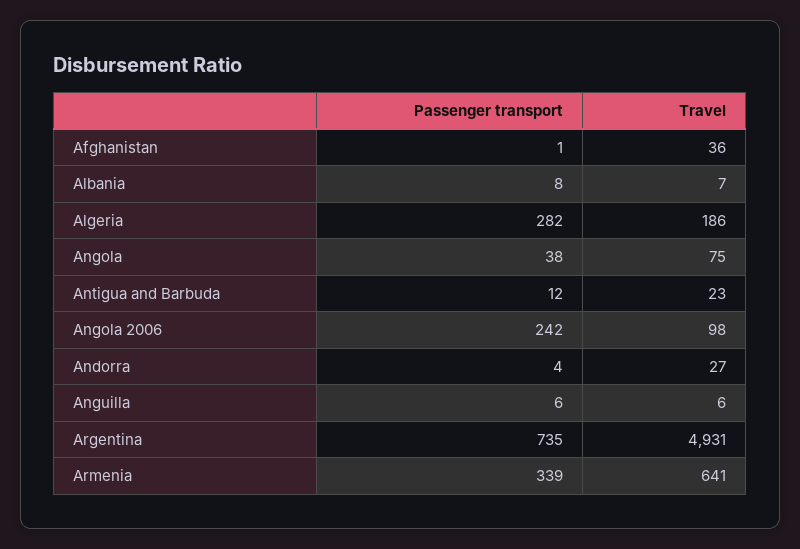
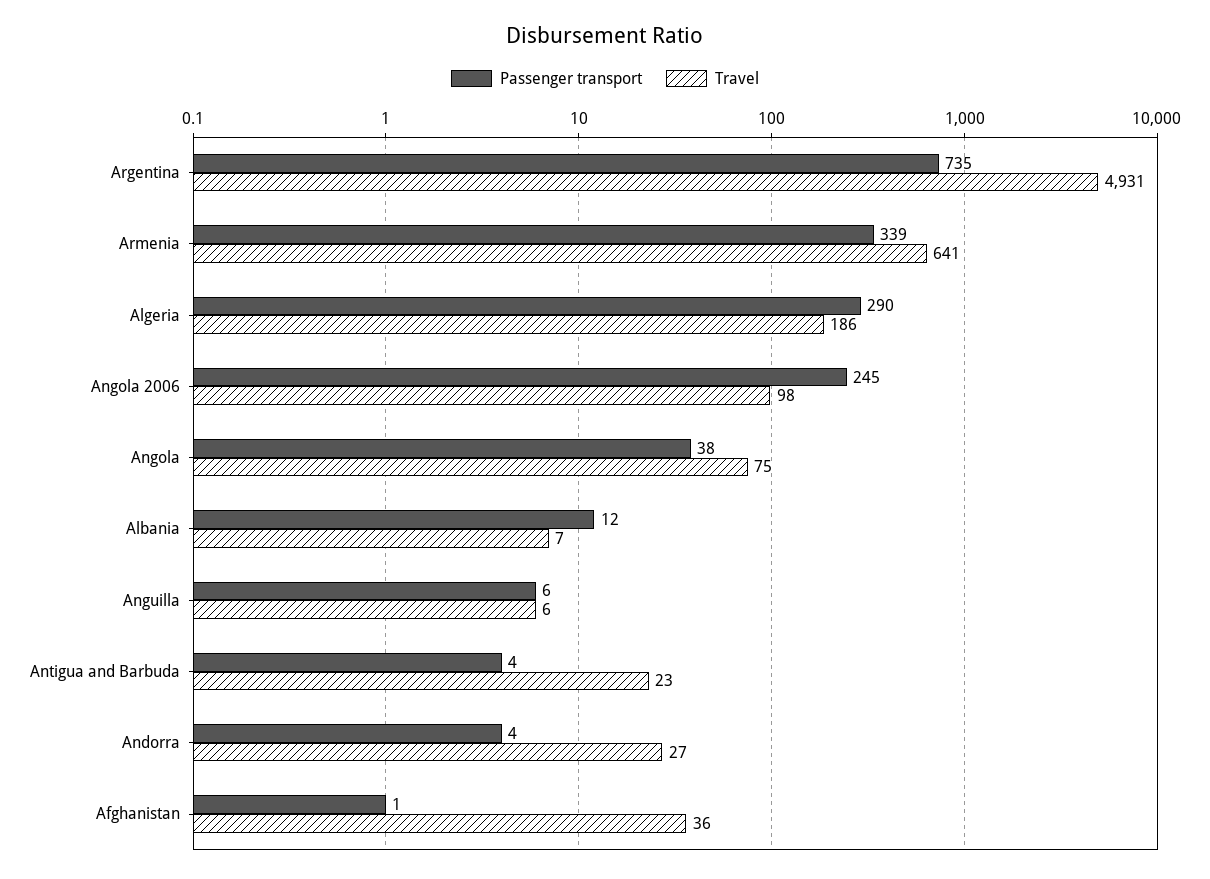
  {
    "Passenger transport": {
      "Afghanistan": 1,
-     "Albania": 8,
+     "Albania": 12,
-     "Algeria": 282,
+     "Algeria": 290,
      "Angola": 38,
-     "Antigua and Barbuda": 12,
+     "Antigua and Barbuda": 4,
-     "Angola 2006": 242,
+     "Angola 2006": 245,
      "Andorra": 4,
      "Anguilla": 6,
      "Argentina": 735,
      "Armenia": 339
    },
    "Travel": {
      "Afghanistan": 36,
      "Albania": 7,
      "Algeria": 186,
      "Angola": 75,
      "Antigua and Barbuda": 23,
      "Angola 2006": 98,
      "Andorra": 27,
      "Anguilla": 6,
      "Argentina": 4931,
      "Armenia": 641
    }
  }

